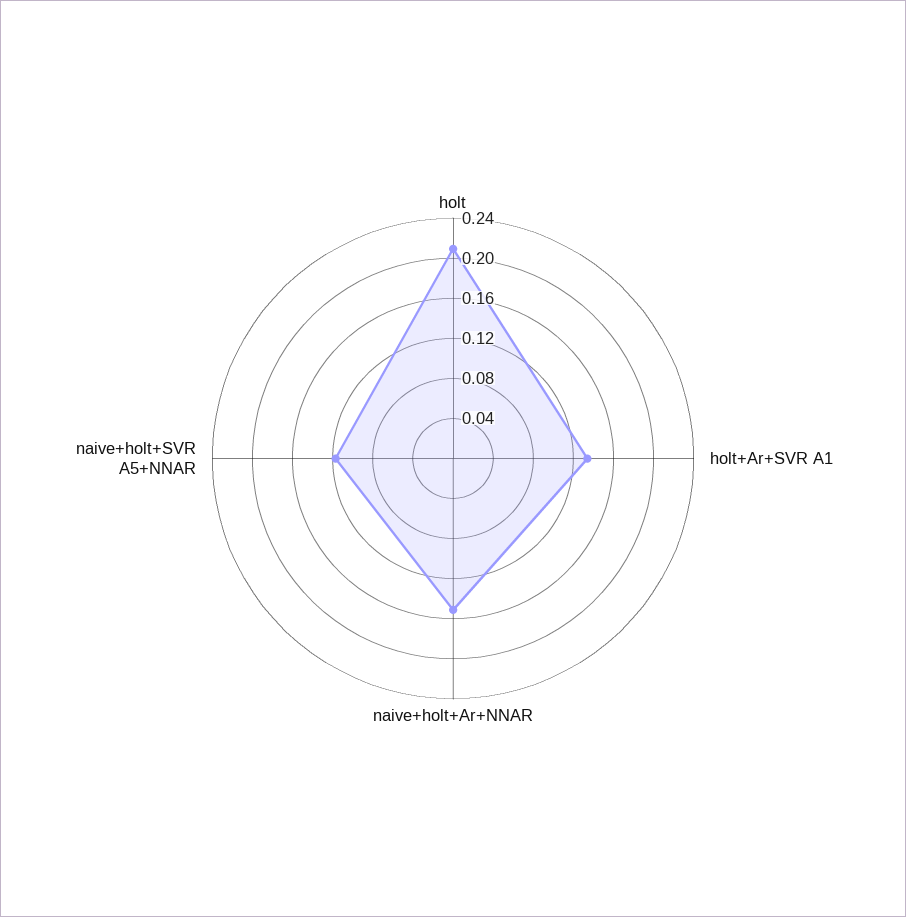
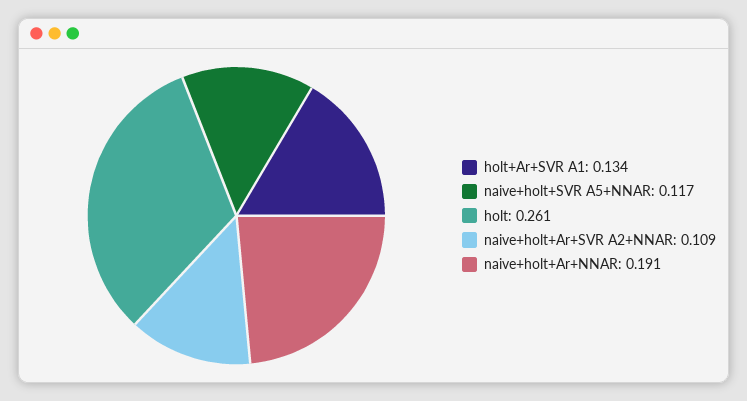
  {
-   "holt": 0.21,
+   "holt": 0.261,
    "holt+Ar+SVR A1": 0.134,
-   "naive+holt+Ar+NNAR": 0.15,
+   "naive+holt+Ar+NNAR": 0.191,
-   "naive+holt+SVR A5+NNAR": 0.117
+   "naive+holt+SVR A5+NNAR": 0.117,
+   "naive+holt+Ar+SVR A2+NNAR": 0.109
  }

